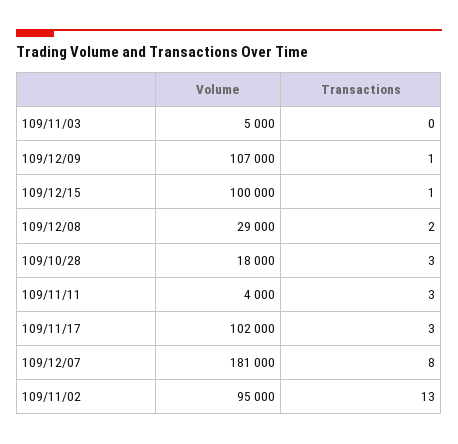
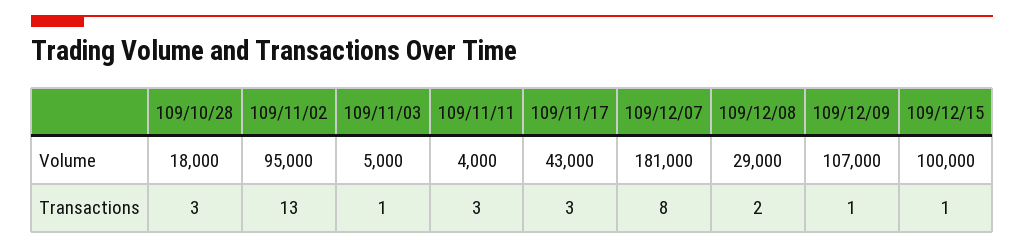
  {
    "Volume": {
      "109/11/03": 5000,
      "109/12/09": 107000,
      "109/12/15": 100000,
      "109/12/08": 29000,
      "109/10/28": 18000,
      "109/11/11": 4000,
-     "109/11/17": 102000,
+     "109/11/17": 43000,
      "109/12/07": 181000,
      "109/11/02": 95000
    },
    "Transactions": {
-     "109/11/03": 0,
+     "109/11/03": 1,
      "109/12/09": 1,
      "109/12/15": 1,
      "109/12/08": 2,
      "109/10/28": 3,
      "109/11/11": 3,
      "109/11/17": 3,
      "109/12/07": 8,
      "109/11/02": 13
    }
  }

